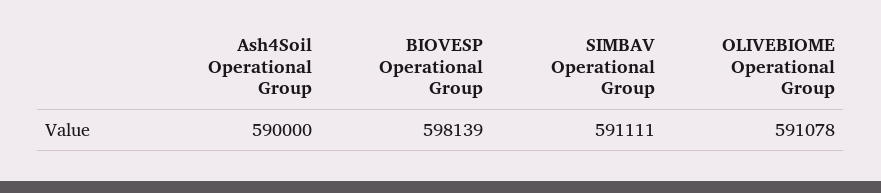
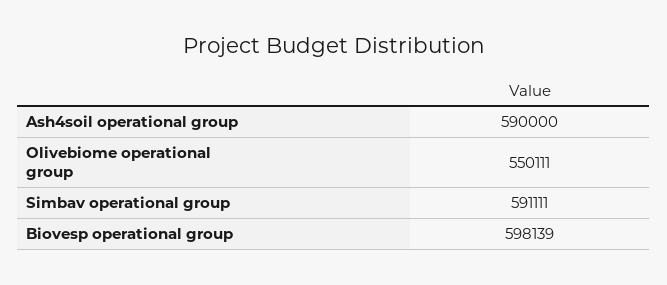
  {
    "Ash4Soil Operational Group": 590000,
    "BIOVESP Operational Group": 598139,
    "SIMBAV Operational Group": 591111,
-   "OLIVEBIOME Operational Group": 591078
+   "OLIVEBIOME Operational Group": 550111
  }

